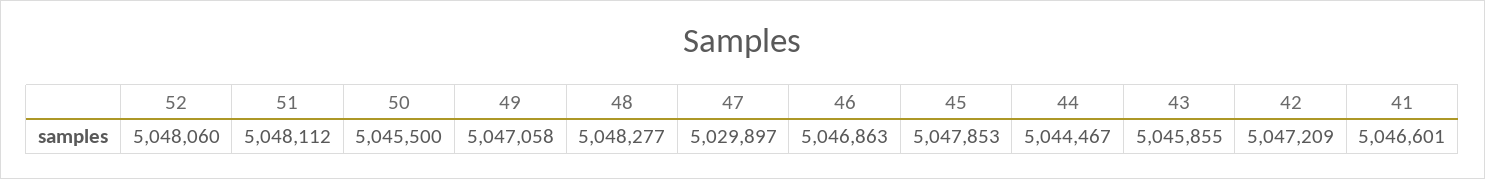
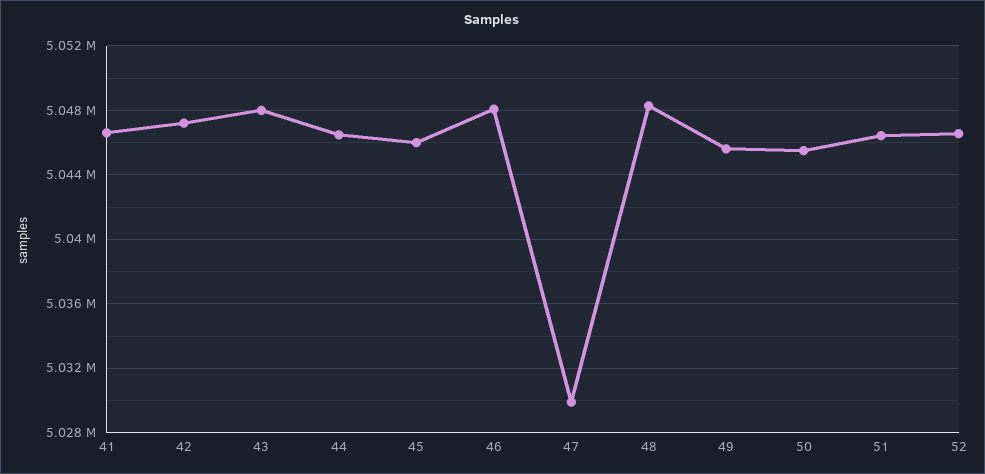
  {
-   "52": 5048060,
+   "52": 5046500,
-   "51": 5048112,
+   "51": 5046500,
    "50": 5045500,
-   "49": 5047058,
+   "49": 5045500,
    "48": 5048277,
    "47": 5029897,
-   "46": 5046863,
+   "46": 5048000,
-   "45": 5047853,
+   "45": 5046000,
-   "44": 5044467,
+   "44": 5046500,
-   "43": 5045855,
+   "43": 5048000,
    "42": 5047209,
    "41": 5046601
  }

